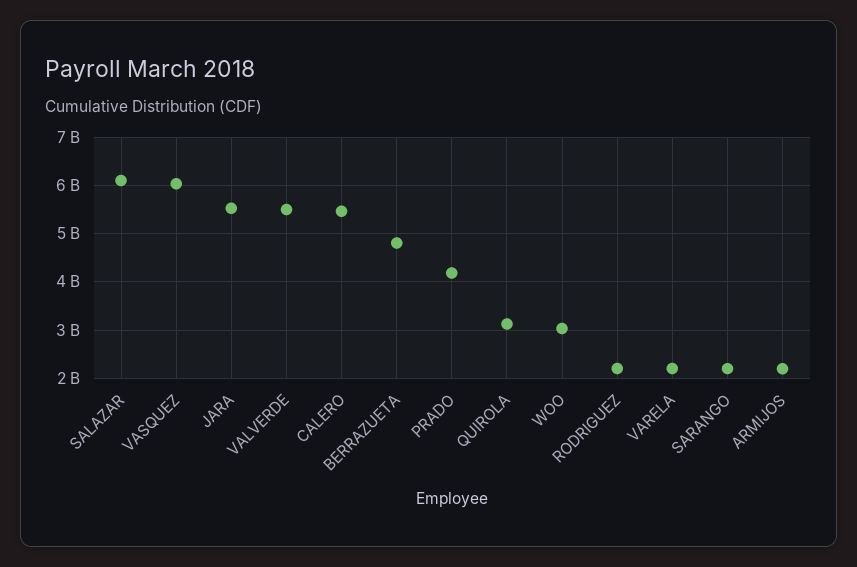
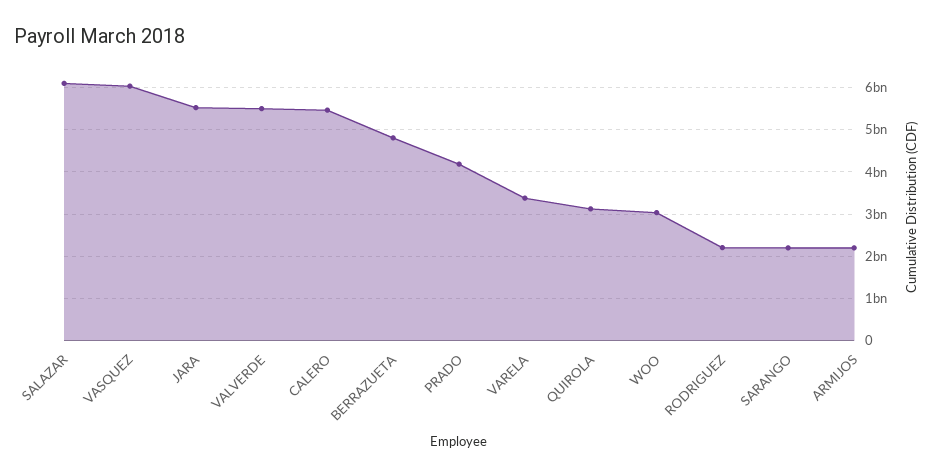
  {
    "SALAZAR": 6000000000,
    "VASQUEZ": 6000000000,
    "JARA": 5600000000,
    "VALVERDE": 5400000000,
    "CALERO": 5400000000,
    "BERRAZUETA": 4800000000,
    "PRADO": 4200000000,
    "QUIROLA": 3200000000,
    "WOO": 3000000000,
    "RODRIGUEZ": 2200000000,
-   "VARELA": 2200000000,
+   "VARELA": 3400000000,
    "SARANGO": 2200000000,
    "ARMIJOS": 2200000000
  }

